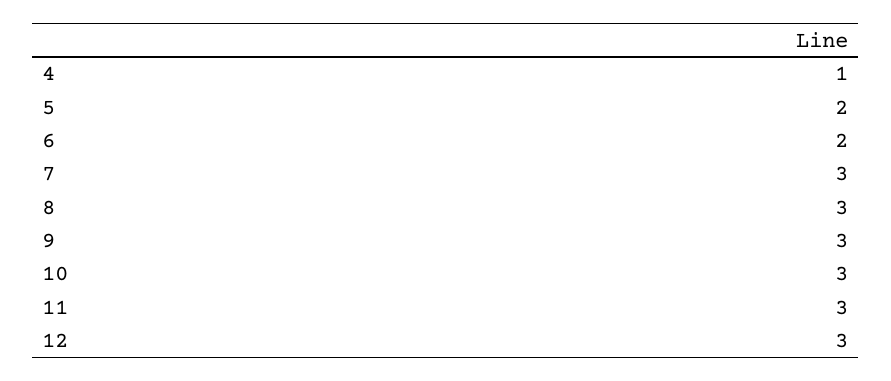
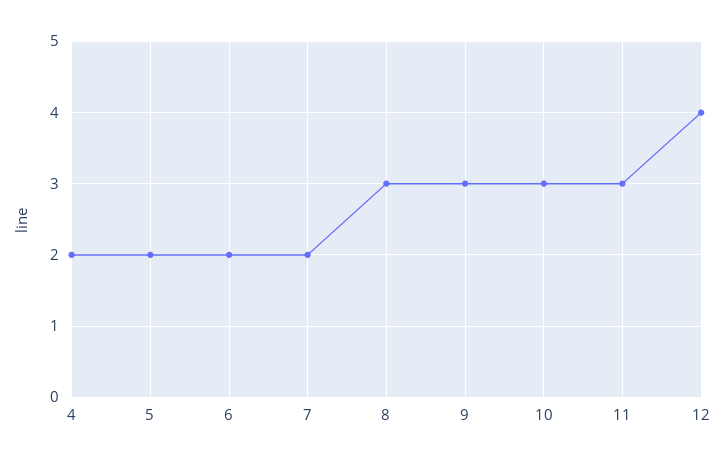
  {
-   "4": 1,
+   "4": 2,
    "5": 2,
    "6": 2,
-   "7": 3,
+   "7": 2,
    "8": 3,
    "9": 3,
    "10": 3,
    "11": 3,
-   "12": 3
+   "12": 4
  }

